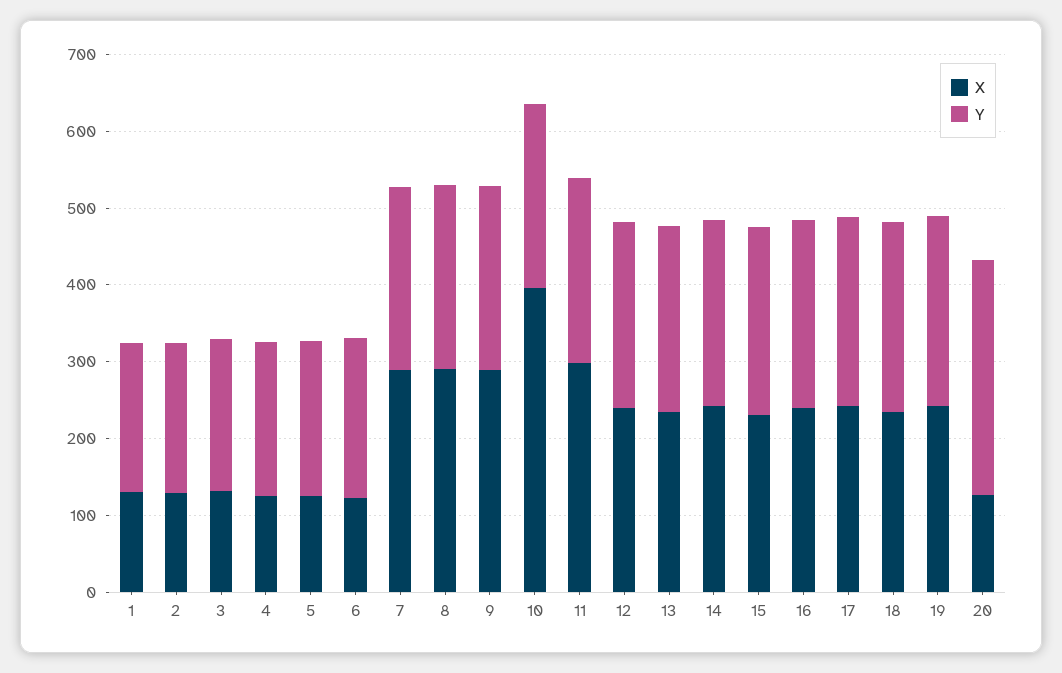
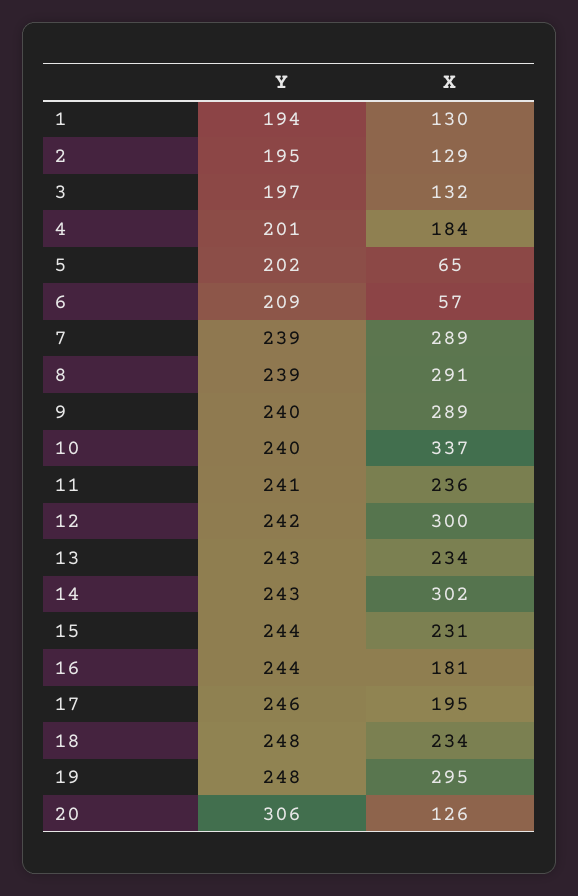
  {
    "X": {
      "1": 130,
      "2": 129,
      "3": 132,
-     "4": 120,
+     "4": 184,
-     "5": 120,
+     "5": 65,
-     "6": 120,
+     "6": 57,
      "7": 289,
      "8": 291,
      "9": 289,
-     "10": 400,
+     "10": 337,
-     "11": 300,
+     "11": 236,
-     "12": 240,
+     "12": 300,
      "13": 234,
-     "14": 240,
+     "14": 302,
      "15": 231,
-     "16": 240,
+     "16": 181,
-     "17": 240,
+     "17": 195,
      "18": 234,
-     "19": 240,
+     "19": 295,
      "20": 126
    },
    "Y": {
      "1": 194,
      "2": 195,
      "3": 197,
      "4": 201,
      "5": 202,
      "6": 209,
      "7": 239,
      "8": 239,
      "9": 240,
      "10": 240,
      "11": 241,
      "12": 242,
      "13": 243,
      "14": 243,
      "15": 244,
      "16": 244,
      "17": 246,
      "18": 248,
      "19": 248,
      "20": 306
    }
  }

